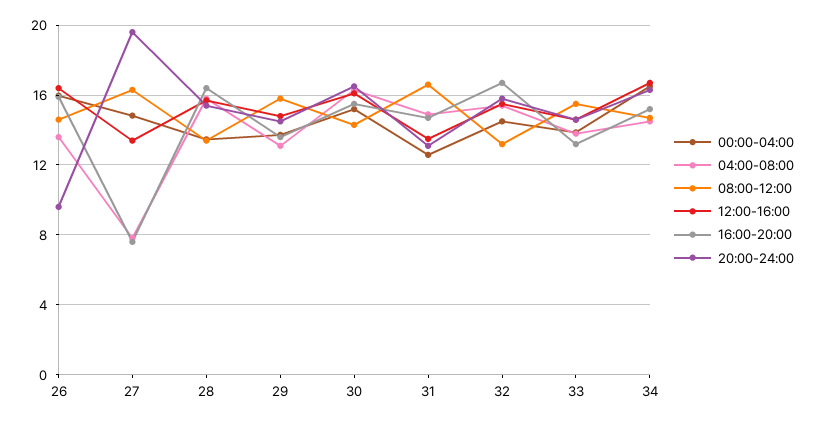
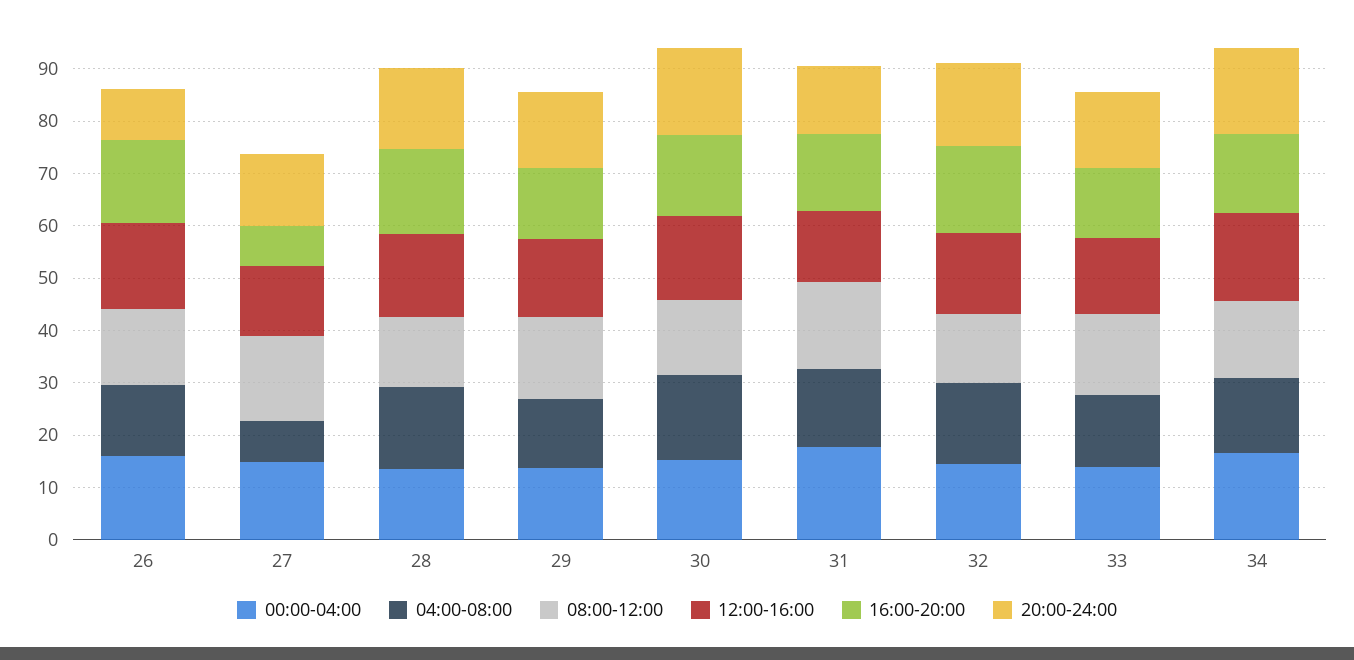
  {
    "00:00-04:00": {
      "26": 16,
      "27": 15,
      "28": 13.5,
      "29": 13.5,
      "30": 15,
-     "31": 12.5,
+     "31": 18,
      "32": 14.5,
      "33": 14,
      "34": 16.5
    },
    "04:00-08:00": {
      "26": 13.5,
      "27": 8,
      "28": 16,
      "29": 13,
      "30": 16.5,
      "31": 15,
      "32": 15.5,
      "33": 14,
      "34": 14.5
    },
    "08:00-12:00": {
      "26": 14.5,
      "27": 16.5,
      "28": 13.5,
      "29": 16,
      "30": 14.5,
      "31": 16.5,
      "32": 13,
      "33": 15.5,
      "34": 14.5
    },
    "12:00-16:00": {
      "26": 16.5,
      "27": 13.5,
      "28": 15.5,
      "29": 15,
      "30": 16,
      "31": 13.5,
      "32": 15.5,
      "33": 14.5,
      "34": 16.5
    },
    "16:00-20:00": {
      "26": 16,
      "27": 7.5,
      "28": 16.5,
      "29": 13.5,
      "30": 15.5,
      "31": 14.5,
      "32": 16.5,
      "33": 13,
      "34": 15
    },
    "20:00-24:00": {
      "26": 9.5,
-     "27": 19.5,
+     "27": 14,
      "28": 15.5,
      "29": 14.5,
      "30": 16.5,
      "31": 13,
      "32": 16,
      "33": 14.5,
      "34": 16.5
    }
  }

